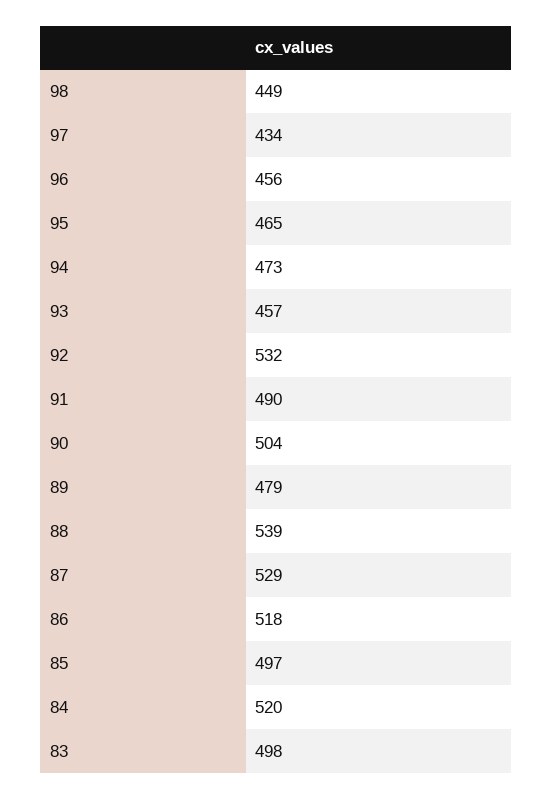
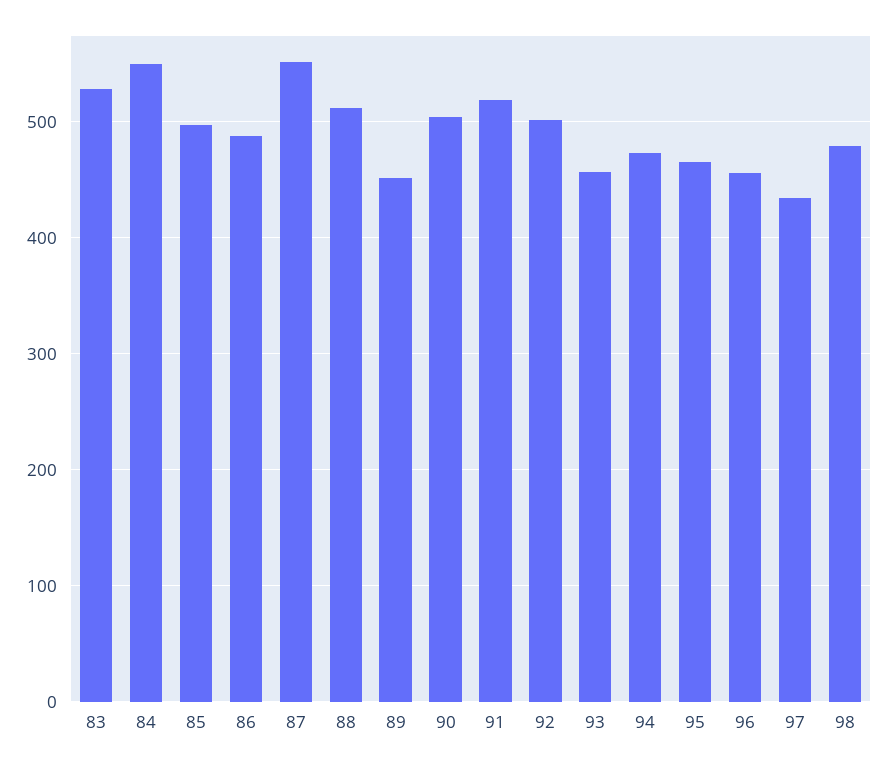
  {
-   "98": 449,
+   "98": 480,
    "97": 434,
    "96": 456,
    "95": 465,
    "94": 473,
    "93": 457,
-   "92": 532,
+   "92": 500,
-   "91": 490,
+   "91": 520,
    "90": 504,
-   "89": 479,
+   "89": 450,
-   "88": 539,
+   "88": 510,
-   "87": 529,
+   "87": 550,
-   "86": 518,
+   "86": 490,
    "85": 497,
-   "84": 520,
+   "84": 550,
-   "83": 498
+   "83": 530
  }

